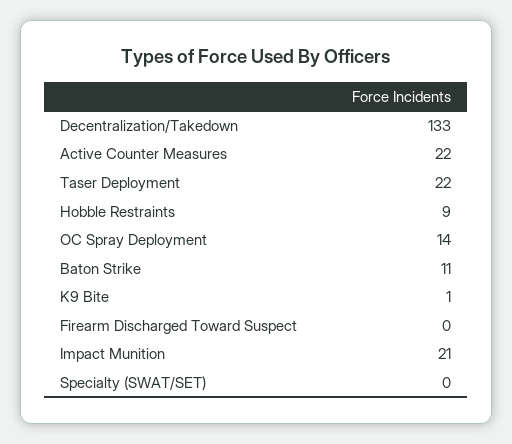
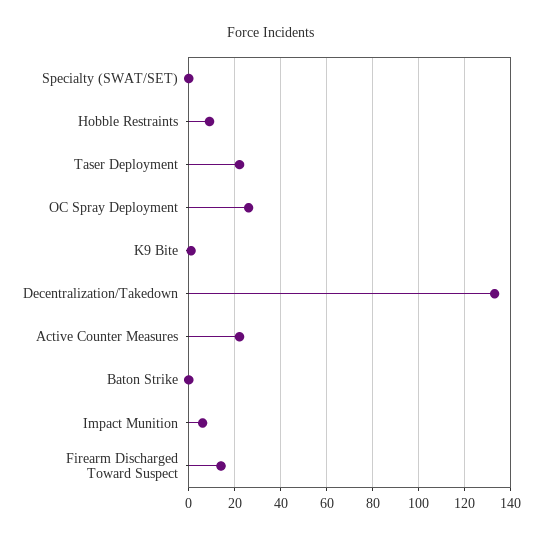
  {
    "Decentralization/Takedown": 133,
    "Active Counter Measures": 22,
    "Taser Deployment": 22,
    "Hobble Restraints": 9,
-   "OC Spray Deployment": 14,
+   "OC Spray Deployment": 25,
-   "Baton Strike": 11,
+   "Baton Strike": 0,
    "K9 Bite": 1,
-   "Firearm Discharged Toward Suspect": 0,
+   "Firearm Discharged Toward Suspect": 15,
-   "Impact Munition": 21,
+   "Impact Munition": 5,
    "Specialty (SWAT/SET)": 0
  }

